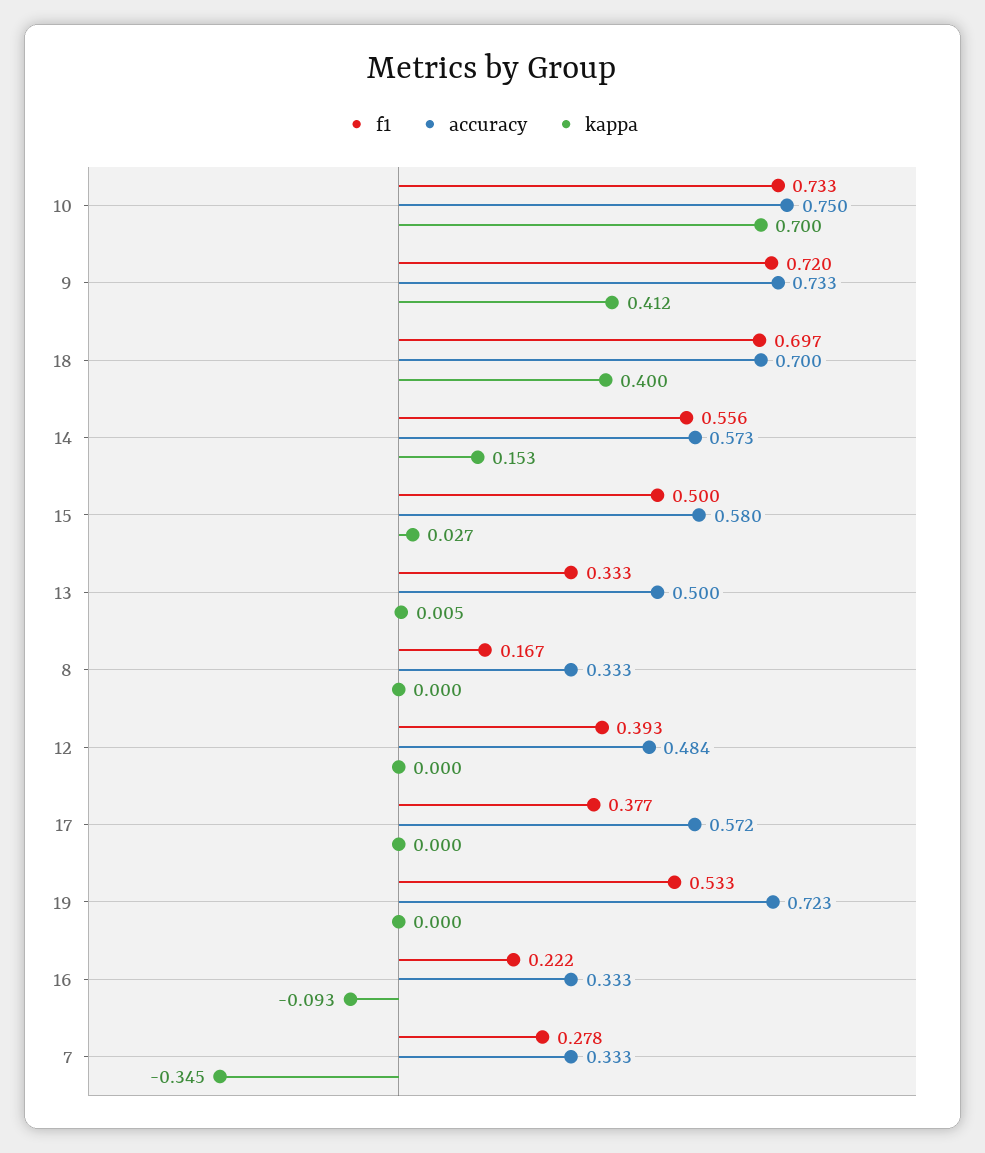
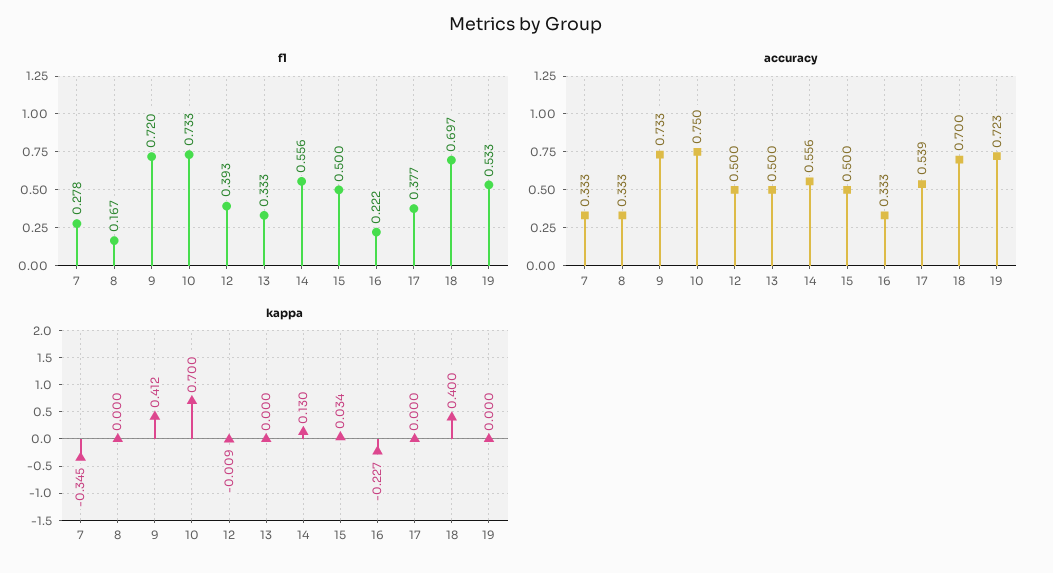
  {
    "f1": {
      "10": 0.733,
      "9": 0.72,
      "18": 0.697,
      "14": 0.556,
      "15": 0.5,
      "13": 0.333,
      "8": 0.167,
      "12": 0.393,
      "17": 0.377,
      "19": 0.533,
      "16": 0.222,
      "7": 0.278
    },
    "accuracy": {
      "10": 0.75,
      "9": 0.733,
      "18": 0.7,
-     "14": 0.573,
+     "14": 0.556,
-     "15": 0.58,
+     "15": 0.5,
      "13": 0.5,
      "8": 0.333,
-     "12": 0.484,
+     "12": 0.5,
-     "17": 0.572,
+     "17": 0.539,
      "19": 0.723,
      "16": 0.333,
      "7": 0.333
    },
    "kappa": {
      "10": 0.7,
      "9": 0.412,
      "18": 0.4,
-     "14": 0.153,
+     "14": 0.13,
-     "15": 0.027,
+     "15": 0.034,
-     "13": 0.005,
+     "13": 0,
      "8": 0,
-     "12": 0,
+     "12": -0.009,
      "17": 0,
      "19": 0,
-     "16": -0.093,
+     "16": -0.227,
      "7": -0.345
    }
  }

